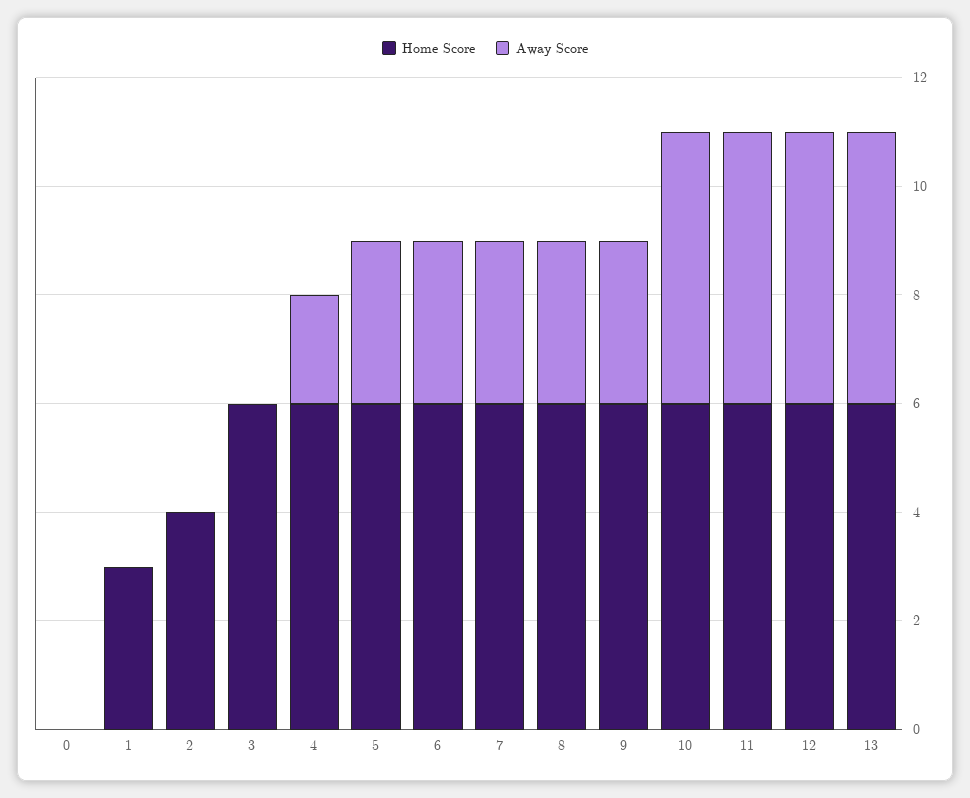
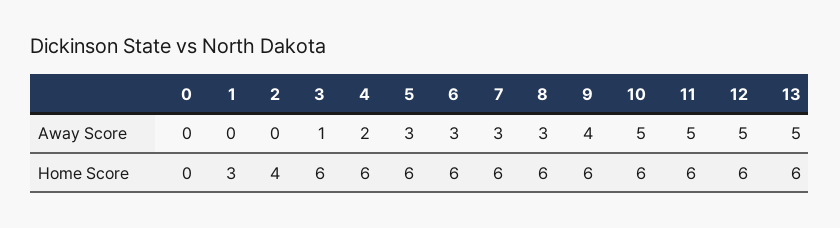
  {
    "Home Score": {
      "0": 0,
      "1": 3,
      "2": 4,
      "3": 6,
      "4": 6,
      "5": 6,
      "6": 6,
      "7": 6,
      "8": 6,
      "9": 6,
      "10": 6,
      "11": 6,
      "12": 6,
      "13": 6
    },
    "Away Score": {
      "0": 0,
      "1": 0,
      "2": 0,
-     "3": 0,
+     "3": 1,
      "4": 2,
      "5": 3,
      "6": 3,
      "7": 3,
      "8": 3,
-     "9": 3,
+     "9": 4,
      "10": 5,
      "11": 5,
      "12": 5,
      "13": 5
    }
  }

